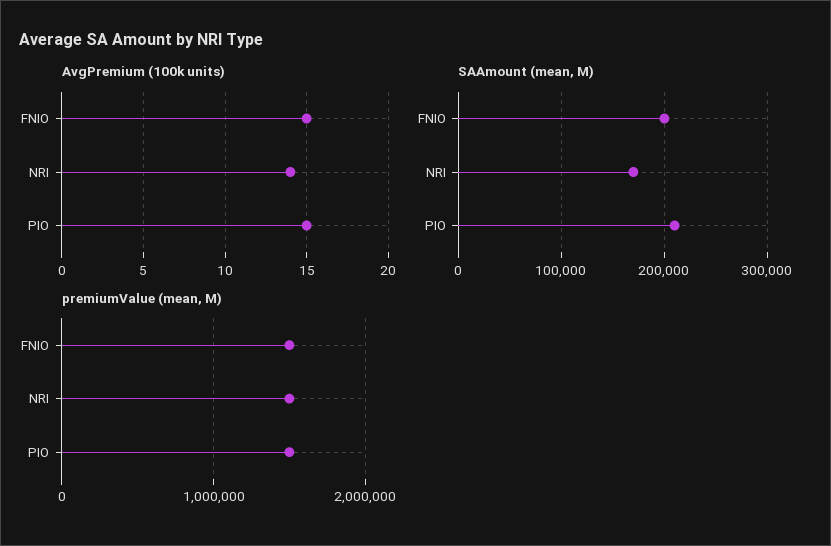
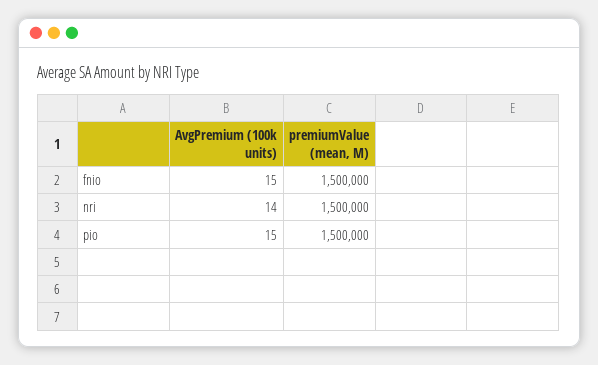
  {
    "AvgPremium (100k units)": {
      "FNIO": 15,
      "NRI": 14,
      "PIO": 15
    },
-   "SAAmount (mean, M)": {
-     "FNIO": 200000,
-     "NRI": 170000,
-     "PIO": 210000
-   },
    "premiumValue (mean, M)": {
      "FNIO": 1500000,
      "NRI": 1500000,
      "PIO": 1500000
    }
  }

